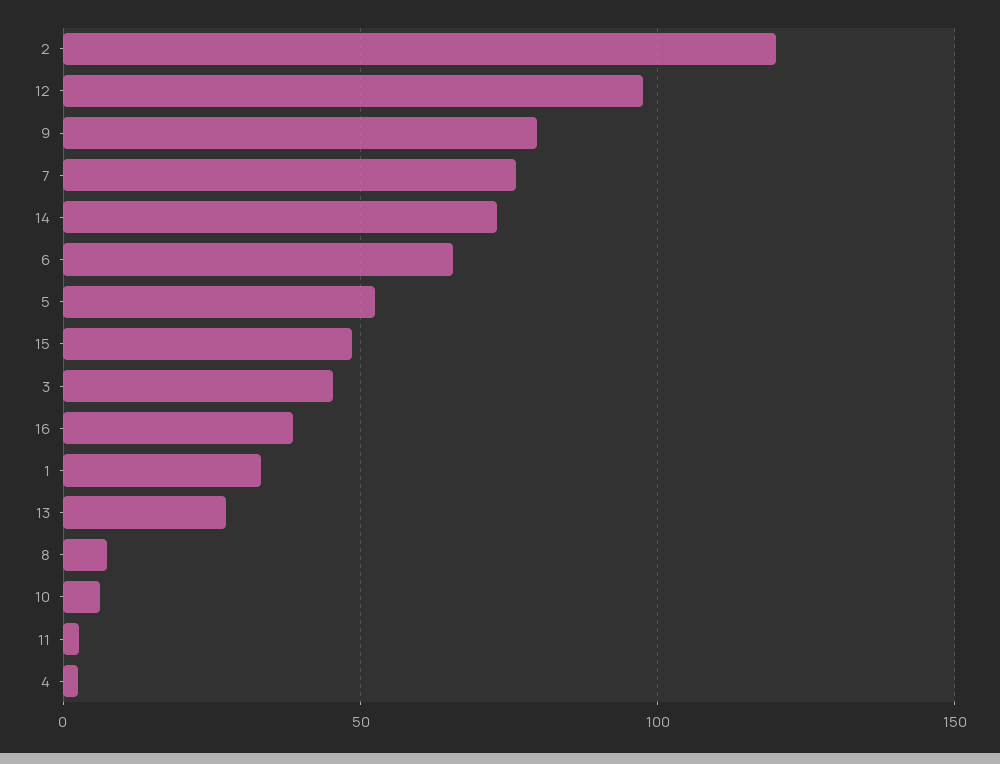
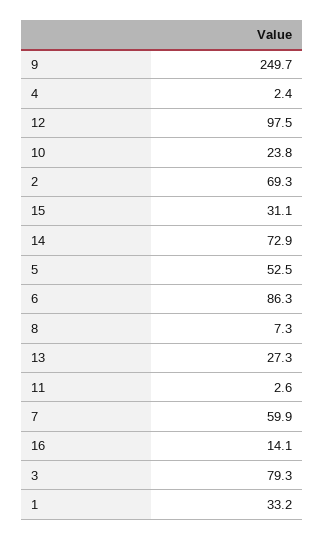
  {
-   "2": 120,
+   "2": 69.3,
    "12": 97.5,
-   "9": 80,
+   "9": 249.7,
-   "7": 75,
+   "7": 59.9,
    "14": 72.9,
-   "6": 65,
+   "6": 86.3,
    "5": 52.5,
-   "15": 50,
+   "15": 31.1,
-   "3": 45,
+   "3": 79.3,
-   "16": 40,
+   "16": 14.1,
    "1": 33.2,
    "13": 27.3,
    "8": 7.3,
-   "10": 5,
+   "10": 23.8,
    "11": 2.6,
    "4": 2.4
  }

